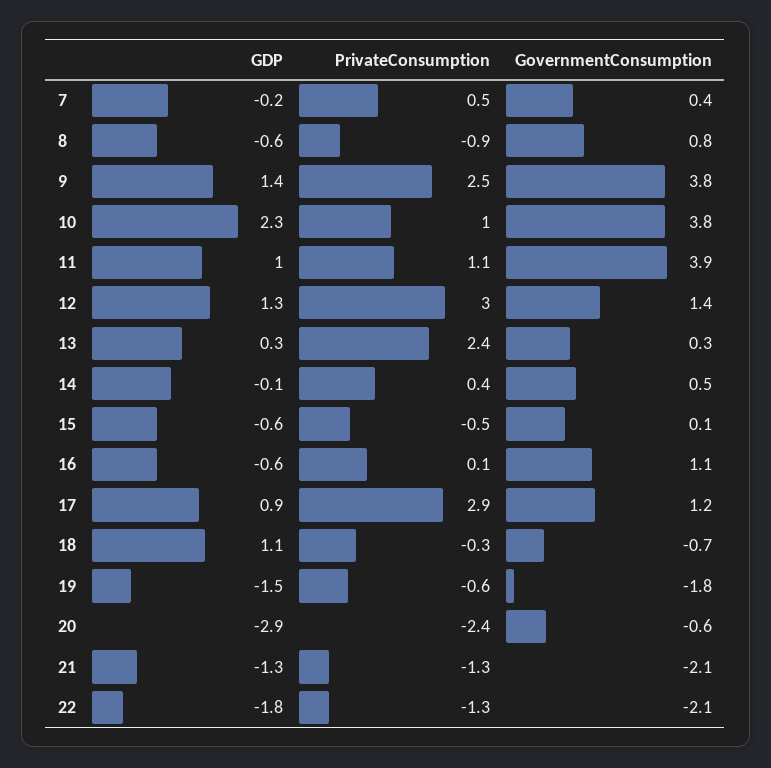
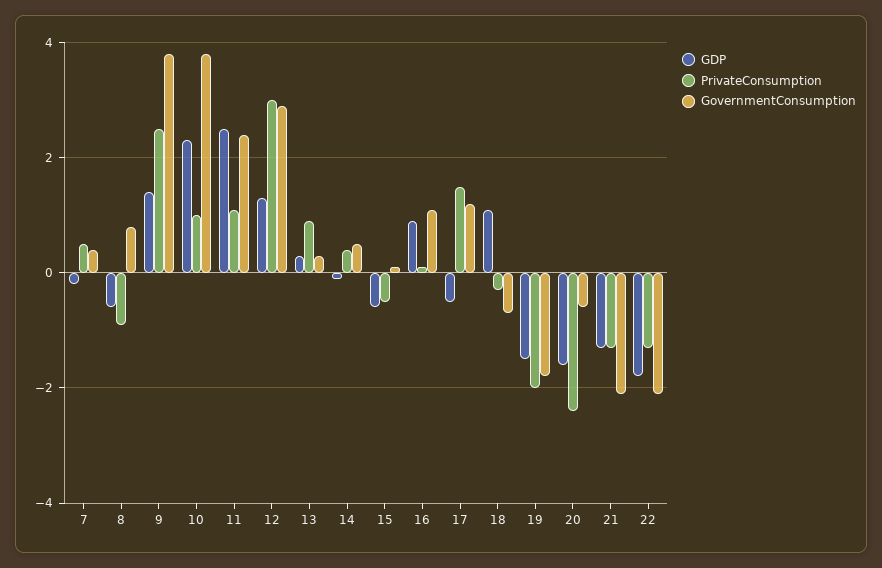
  {
    "GDP": {
      "7": -0.2,
      "8": -0.6,
      "9": 1.4,
      "10": 2.3,
-     "11": 1,
+     "11": 2.5,
      "12": 1.3,
      "13": 0.3,
      "14": -0.1,
      "15": -0.6,
-     "16": -0.6,
+     "16": 1,
-     "17": 0.9,
+     "17": -0.5,
      "18": 1.1,
      "19": -1.5,
-     "20": -2.9,
+     "20": -1.5,
      "21": -1.3,
      "22": -1.8
    },
    "PrivateConsumption": {
      "7": 0.5,
      "8": -0.9,
      "9": 2.5,
      "10": 1,
      "11": 1.1,
      "12": 3,
-     "13": 2.4,
+     "13": 1,
      "14": 0.4,
      "15": -0.5,
      "16": 0.1,
-     "17": 2.9,
+     "17": 1.5,
      "18": -0.3,
-     "19": -0.6,
+     "19": -2,
      "20": -2.4,
      "21": -1.3,
      "22": -1.3
    },
    "GovernmentConsumption": {
      "7": 0.4,
      "8": 0.8,
      "9": 3.8,
      "10": 3.8,
-     "11": 3.9,
+     "11": 2.5,
-     "12": 1.4,
+     "12": 3,
      "13": 0.3,
      "14": 0.5,
      "15": 0.1,
      "16": 1.1,
      "17": 1.2,
      "18": -0.7,
      "19": -1.8,
      "20": -0.6,
      "21": -2.1,
      "22": -2.1
    }
  }

